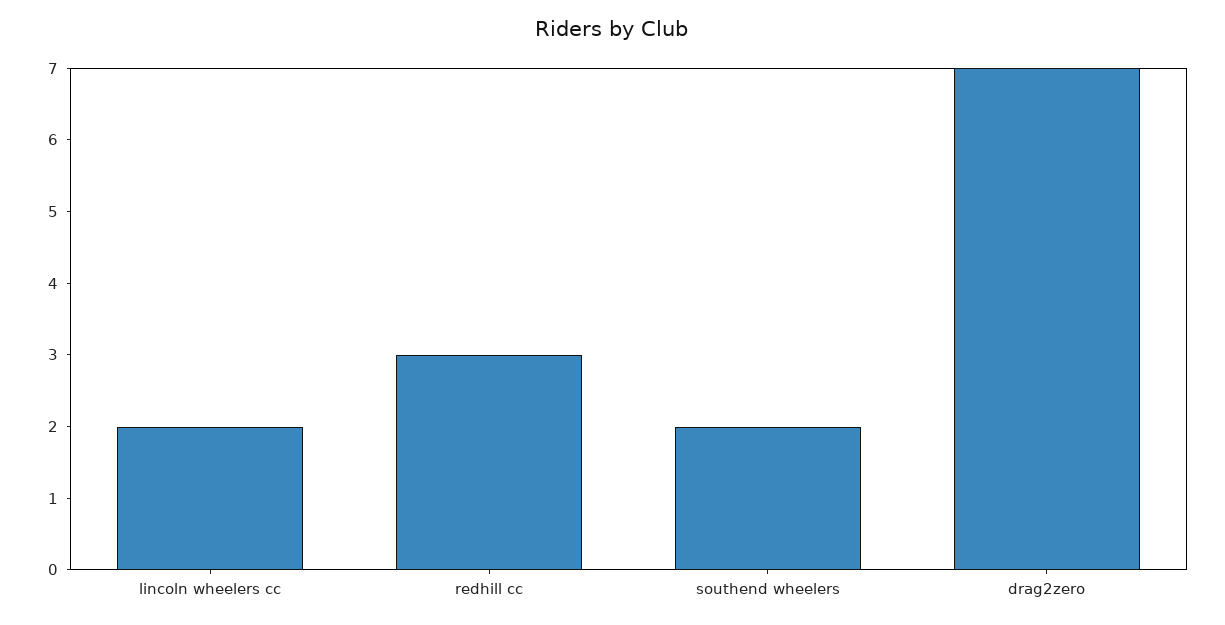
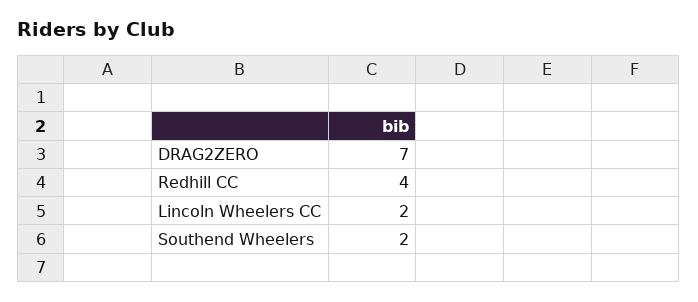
  {
    "lincoln wheelers cc": 2,
-   "redhill cc": 3,
+   "redhill cc": 4,
    "southend wheelers": 2,
    "drag2zero": 7
  }

